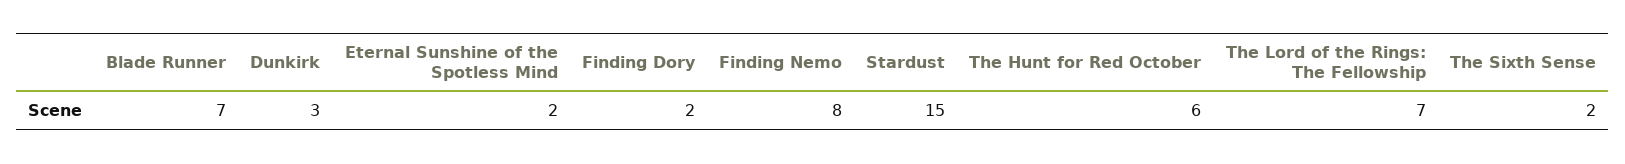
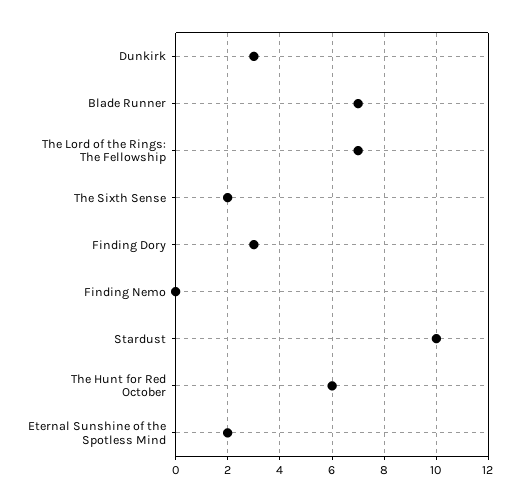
  {
    "Blade Runner": 7,
    "Dunkirk": 3,
    "Eternal Sunshine of the Spotless Mind": 2,
-   "Finding Dory": 2,
+   "Finding Dory": 3,
-   "Finding Nemo": 8,
+   "Finding Nemo": 0,
-   "Stardust": 15,
+   "Stardust": 10,
    "The Hunt for Red October": 6,
    "The Lord of the Rings: The Fellowship": 7,
    "The Sixth Sense": 2
  }

